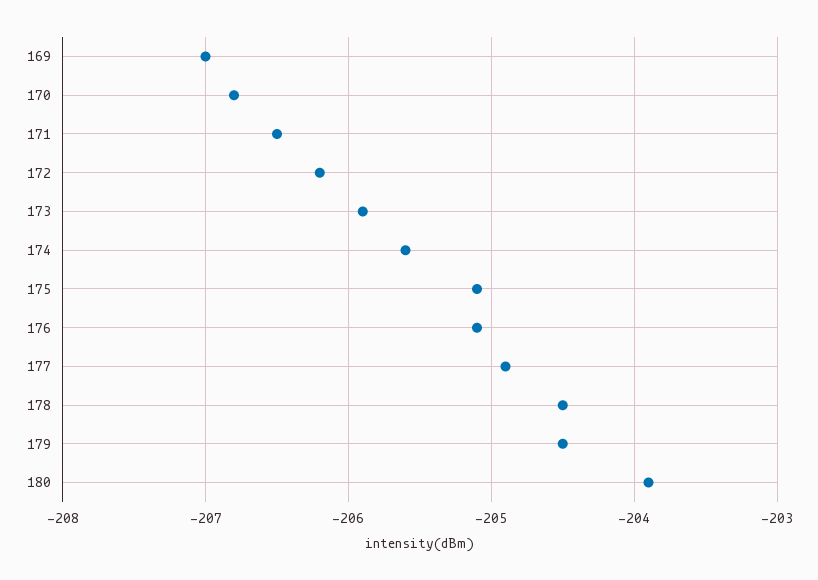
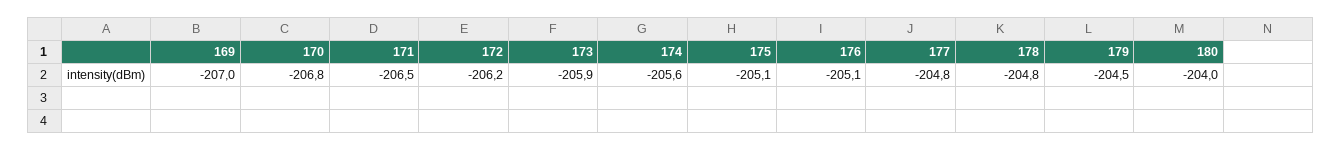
  {
    "169": -207,
    "170": -206.8,
    "171": -206.5,
    "172": -206.2,
    "173": -205.9,
    "174": -205.6,
    "175": -205.1,
    "176": -205.1,
-   "177": -204.9,
+   "177": -204.8,
-   "178": -204.5,
+   "178": -204.8,
    "179": -204.5,
-   "180": -203.9
+   "180": -204
  }

